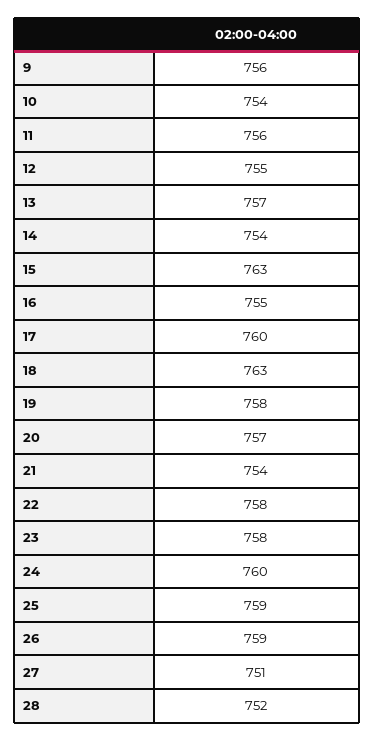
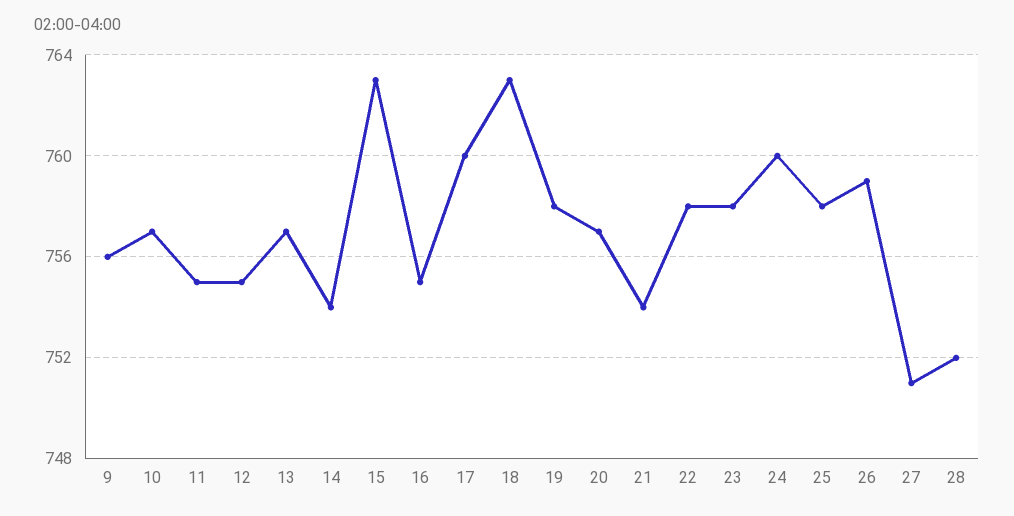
  {
    "9": 756,
-   "10": 754,
+   "10": 757,
-   "11": 756,
+   "11": 755,
    "12": 755,
    "13": 757,
    "14": 754,
    "15": 763,
    "16": 755,
    "17": 760,
    "18": 763,
    "19": 758,
    "20": 757,
    "21": 754,
    "22": 758,
    "23": 758,
    "24": 760,
-   "25": 759,
+   "25": 758,
    "26": 759,
    "27": 751,
    "28": 752
  }

